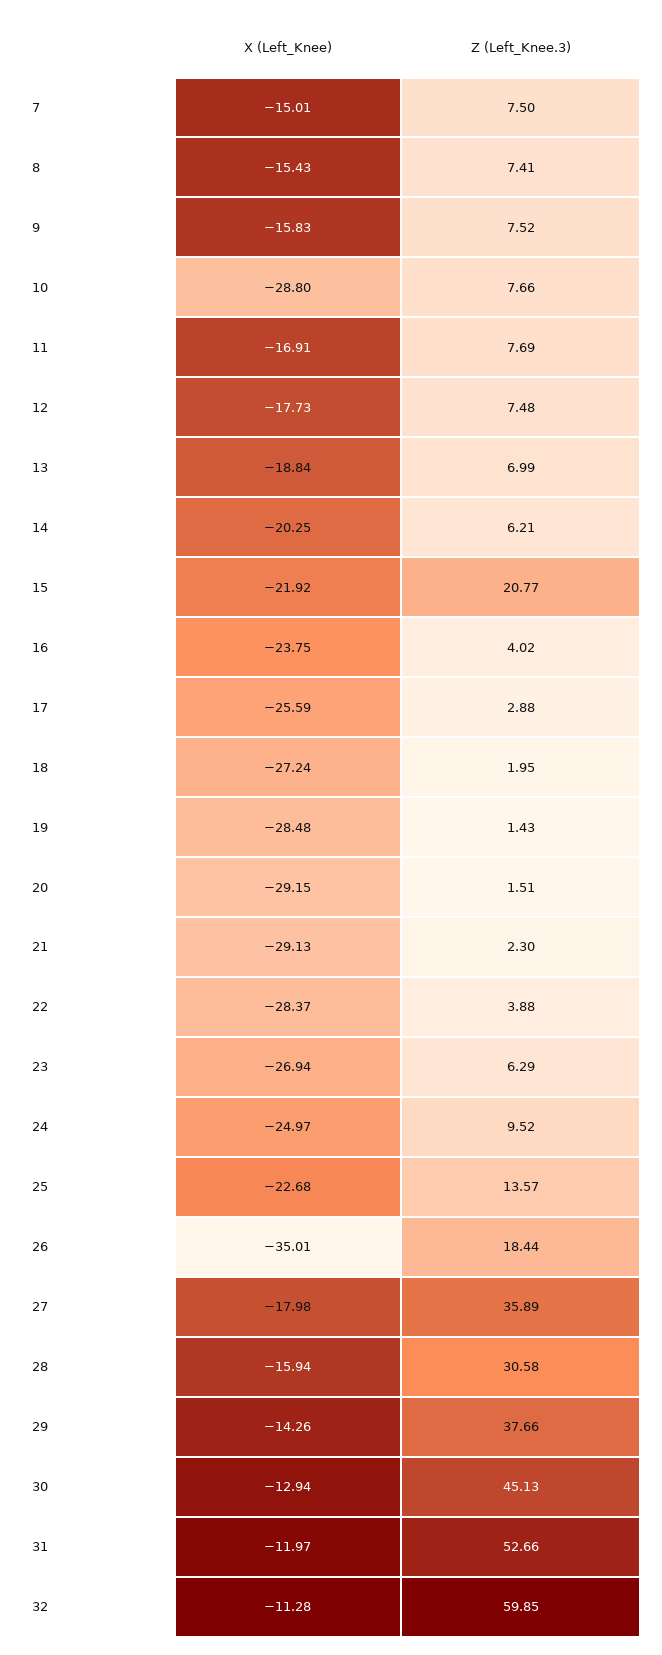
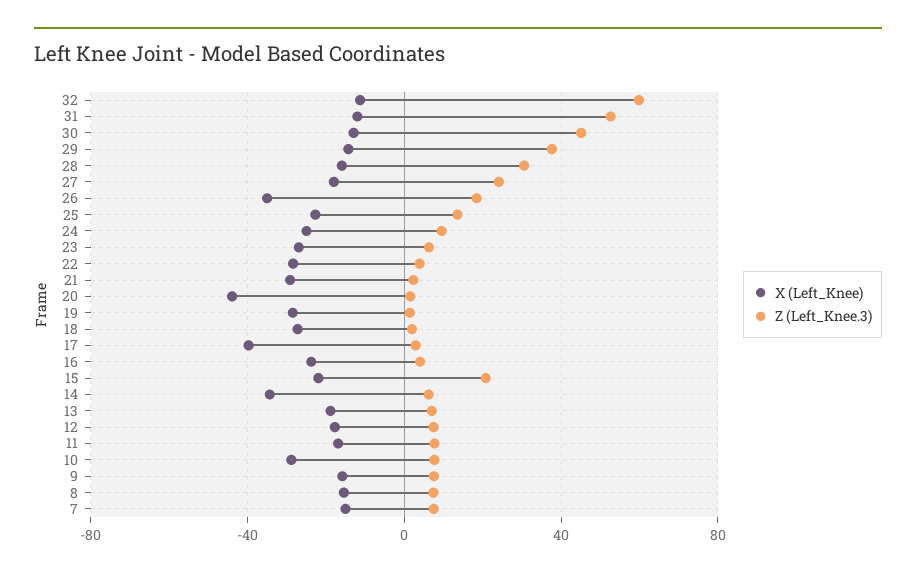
  {
    "X (Left_Knee)": {
      "7": -15.01,
      "8": -15.43,
      "9": -15.83,
      "10": -28.8,
      "11": -16.91,
      "12": -17.73,
      "13": -18.84,
-     "14": -20.25,
+     "14": -35,
      "15": -21.92,
      "16": -23.75,
-     "17": -25.59,
+     "17": -40,
      "18": -27.24,
      "19": -28.48,
-     "20": -29.15,
+     "20": -45,
      "21": -29.13,
      "22": -28.37,
      "23": -26.94,
      "24": -24.97,
      "25": -22.68,
      "26": -35.01,
      "27": -17.98,
      "28": -15.94,
      "29": -14.26,
      "30": -12.94,
      "31": -11.97,
      "32": -11.28
    },
    "Z (Left_Knee.3)": {
      "7": 7.5,
      "8": 7.41,
      "9": 7.52,
      "10": 7.66,
      "11": 7.69,
      "12": 7.48,
      "13": 6.99,
      "14": 6.21,
      "15": 20.77,
      "16": 4.02,
      "17": 2.88,
      "18": 1.95,
      "19": 1.43,
      "20": 1.51,
      "21": 2.3,
      "22": 3.88,
      "23": 6.29,
      "24": 9.52,
      "25": 13.57,
      "26": 18.44,
-     "27": 35.89,
+     "27": 25,
      "28": 30.58,
      "29": 37.66,
      "30": 45.13,
      "31": 52.66,
      "32": 59.85
    }
  }

